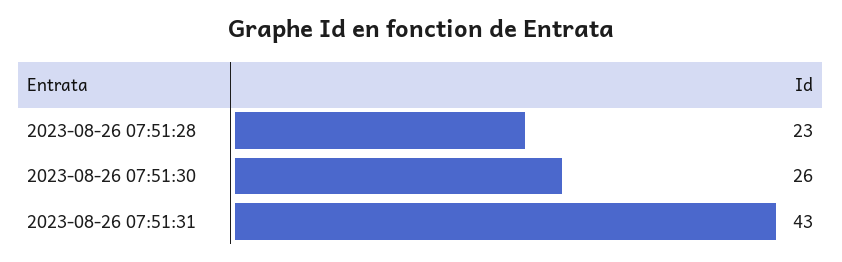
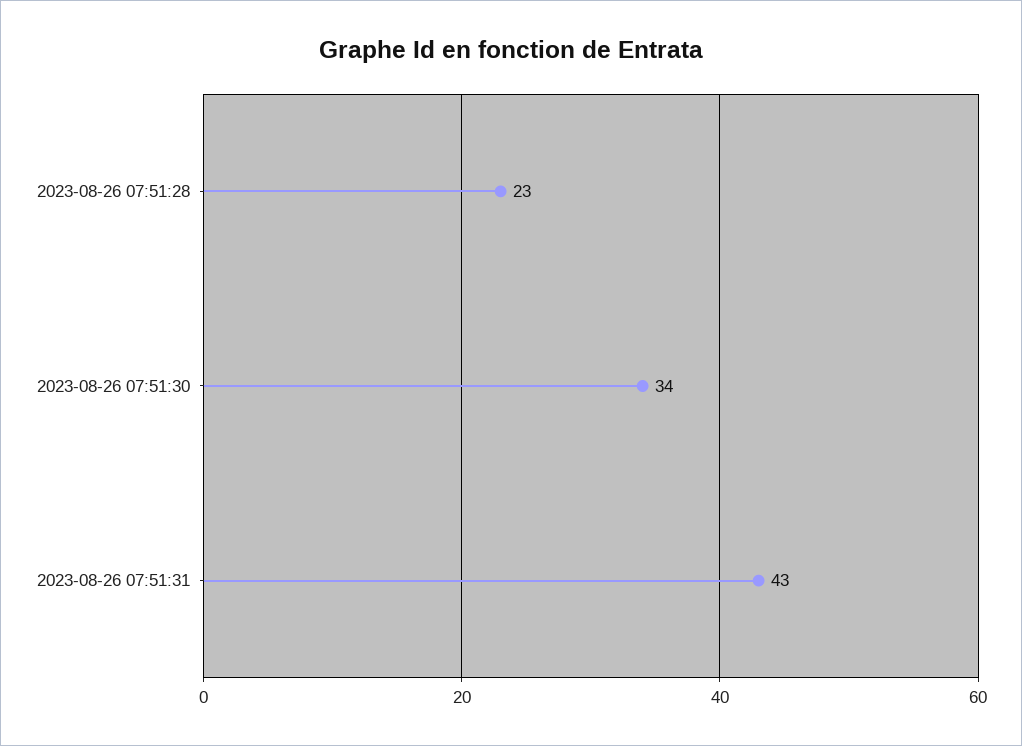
  {
    "2023-08-26 07:51:28": 23,
-   "2023-08-26 07:51:30": 26,
+   "2023-08-26 07:51:30": 34,
    "2023-08-26 07:51:31": 43
  }

